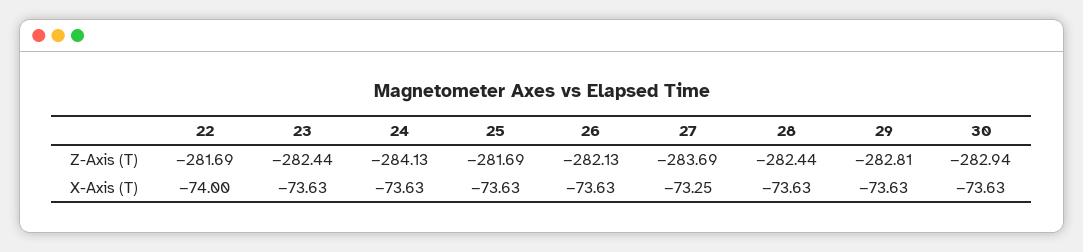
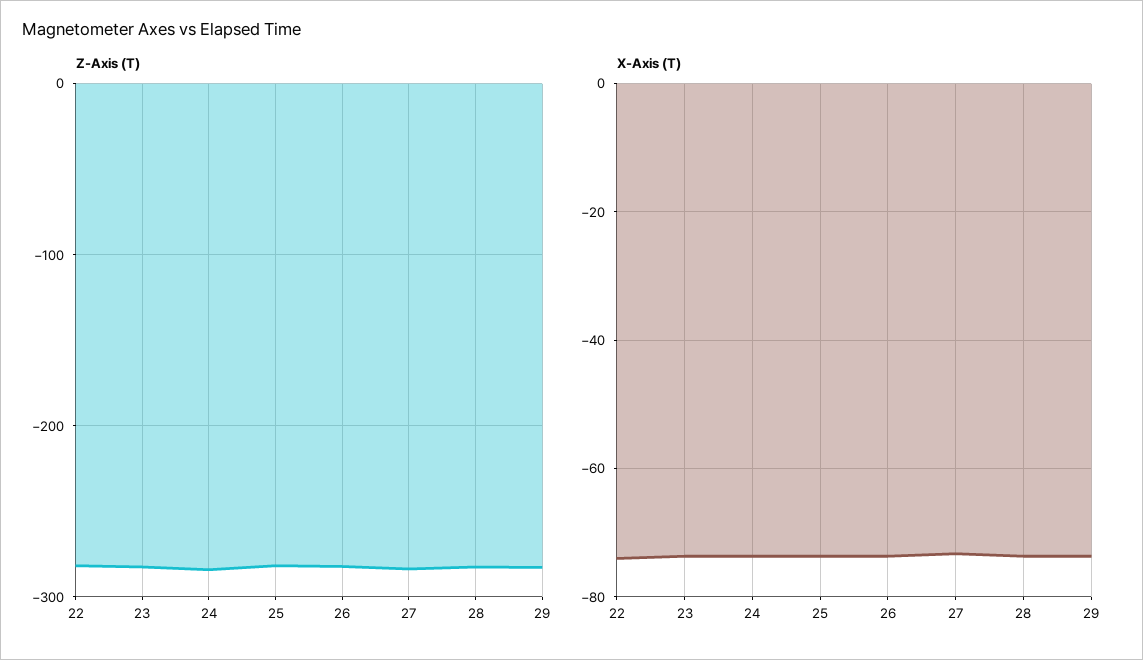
  {
    "Z-Axis (T)": {
      "22": -281.69,
      "23": -282.44,
      "24": -284.13,
      "25": -281.69,
      "26": -282.13,
      "27": -283.69,
      "28": -282.44,
-     "29": -282.81,
+     "29": -282.81
-     "30": -282.94
    },
    "X-Axis (T)": {
      "22": -74,
      "23": -73.63,
      "24": -73.63,
      "25": -73.63,
      "26": -73.63,
      "27": -73.25,
      "28": -73.63,
-     "29": -73.63,
+     "29": -73.63
-     "30": -73.63
    }
  }

